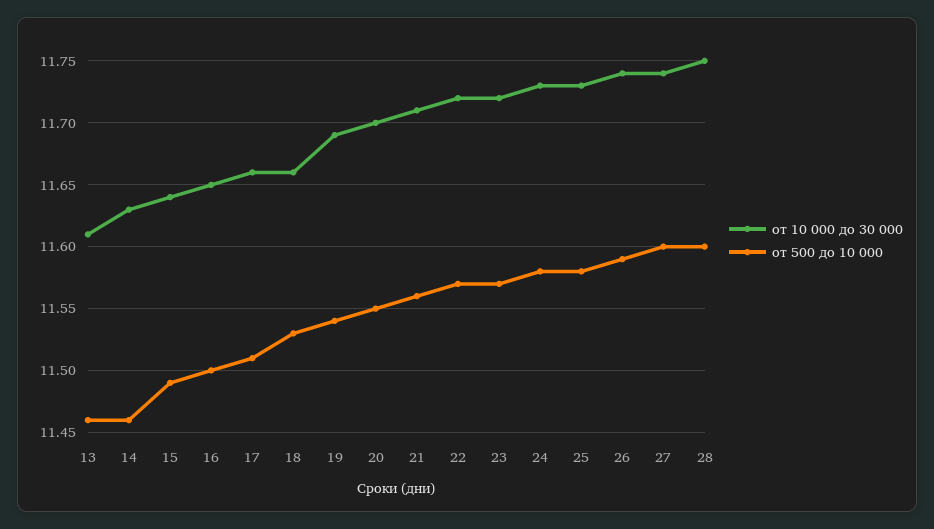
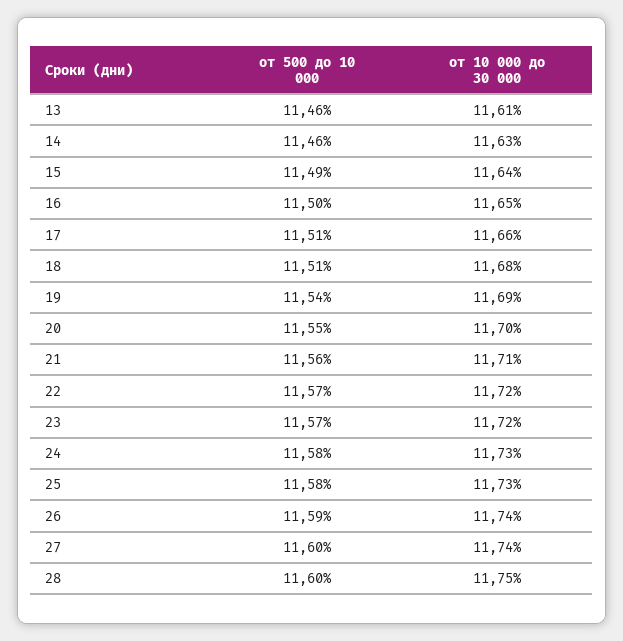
  {
    "от 10 000 до 30 000": {
      "13": 11.61,
      "14": 11.63,
      "15": 11.64,
      "16": 11.65,
      "17": 11.66,
-     "18": 11.66,
+     "18": 11.68,
      "19": 11.69,
      "20": 11.7,
      "21": 11.71,
      "22": 11.72,
      "23": 11.72,
      "24": 11.73,
      "25": 11.73,
      "26": 11.74,
      "27": 11.74,
      "28": 11.75
    },
    "от 500 до 10 000": {
      "13": 11.46,
      "14": 11.46,
      "15": 11.49,
      "16": 11.5,
      "17": 11.51,
-     "18": 11.53,
+     "18": 11.51,
      "19": 11.54,
      "20": 11.55,
      "21": 11.56,
      "22": 11.57,
      "23": 11.57,
      "24": 11.58,
      "25": 11.58,
      "26": 11.59,
      "27": 11.6,
      "28": 11.6
    }
  }

